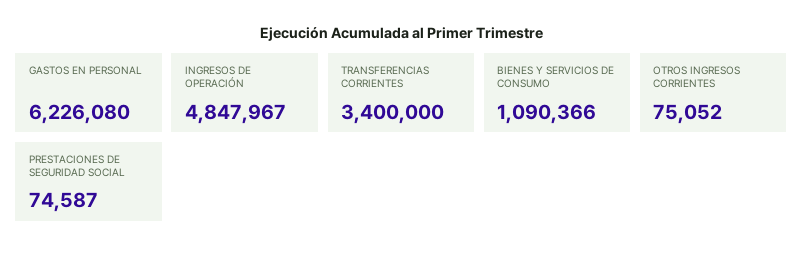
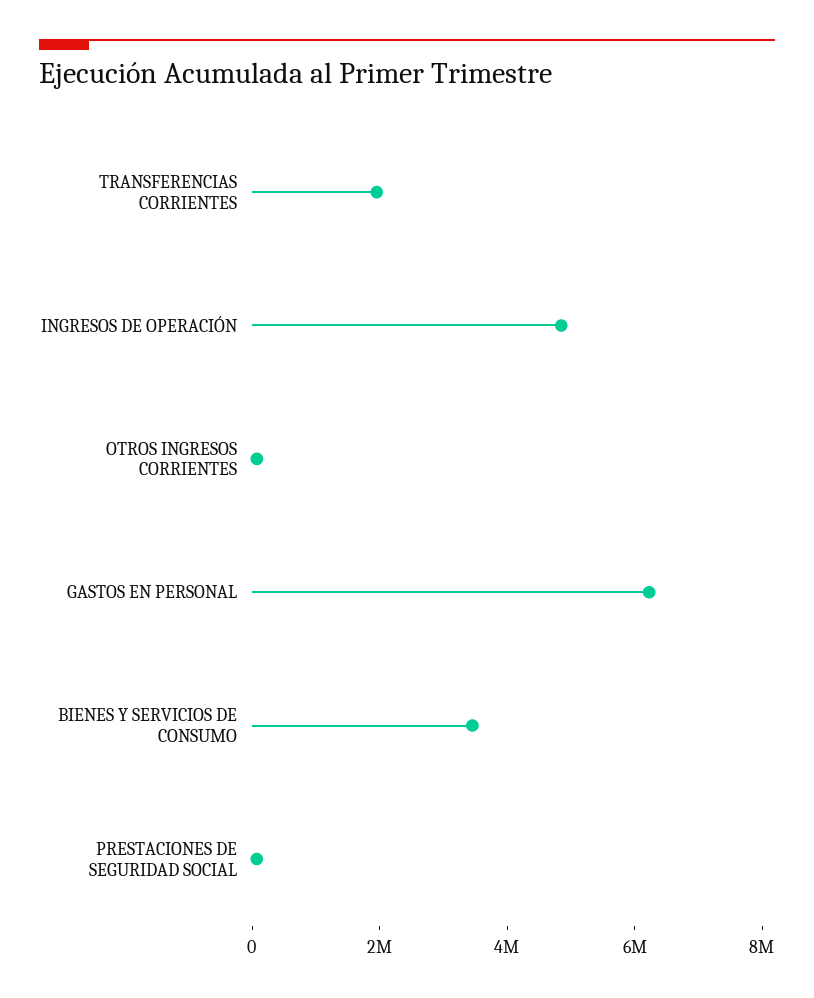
  {
    "GASTOS EN PERSONAL": 6226080,
    "INGRESOS DE OPERACIÓN": 4847967,
-   "TRANSFERENCIAS CORRIENTES": 3400000,
+   "TRANSFERENCIAS CORRIENTES": 2000000,
-   "BIENES Y SERVICIOS DE CONSUMO": 1090366,
+   "BIENES Y SERVICIOS DE CONSUMO": 3500000,
    "OTROS INGRESOS CORRIENTES": 75052,
    "PRESTACIONES DE SEGURIDAD SOCIAL": 74587
  }

